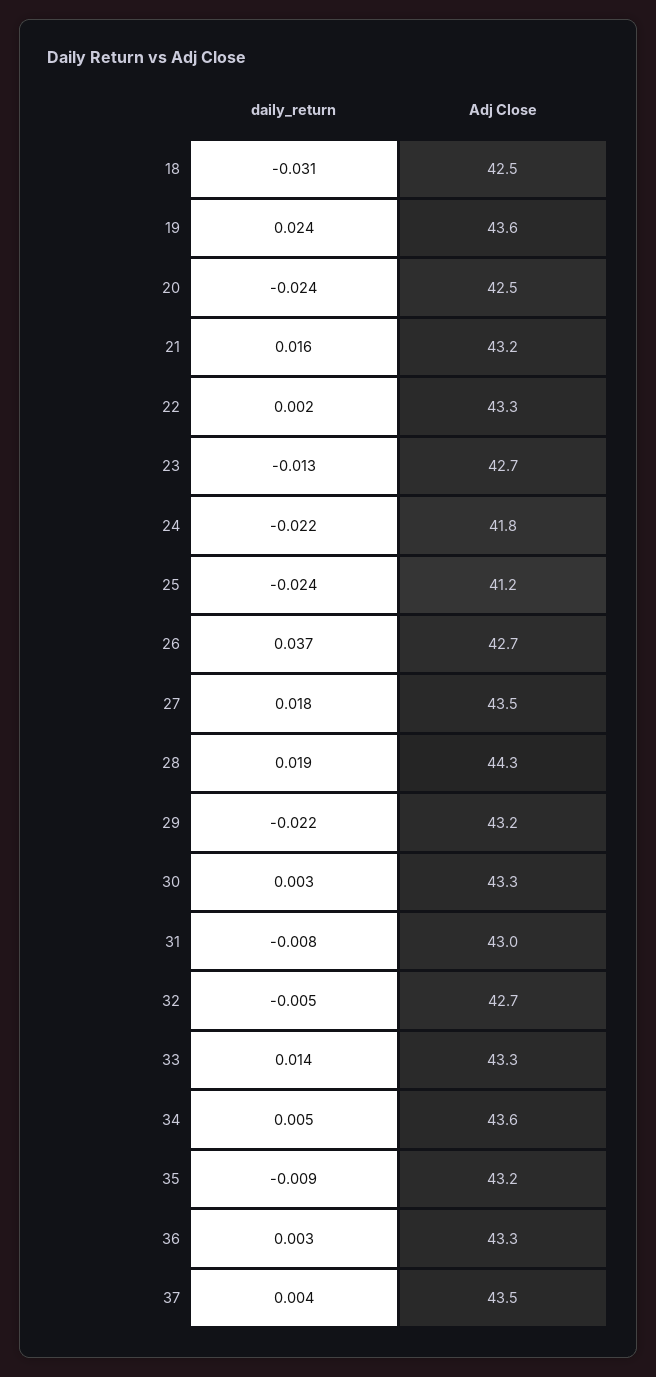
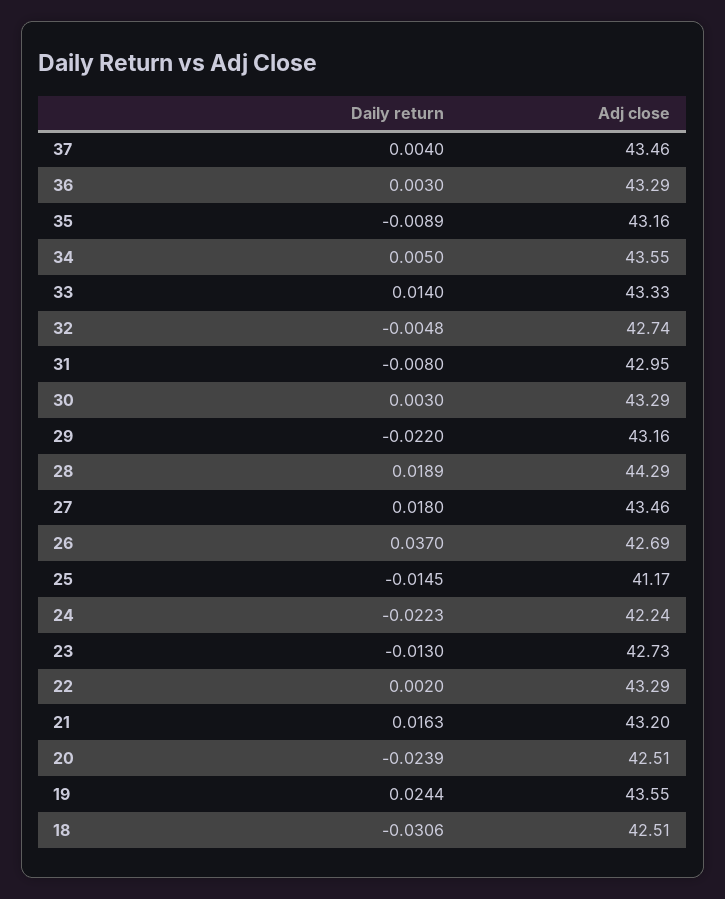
  {
    "daily_return": {
      "18": -0.0306,
      "19": 0.0244,
      "20": -0.0239,
      "21": 0.0163,
      "22": 0.002,
      "23": -0.013,
      "24": -0.0223,
-     "25": -0.024,
+     "25": -0.0145,
      "26": 0.037,
      "27": 0.018,
      "28": 0.0189,
      "29": -0.022,
      "30": 0.003,
      "31": -0.008,
      "32": -0.0048,
      "33": 0.014,
      "34": 0.005,
      "35": -0.0089,
      "36": 0.003,
      "37": 0.004
    },
    "Adj Close": {
      "18": 42.51,
      "19": 43.55,
      "20": 42.51,
      "21": 43.2,
      "22": 43.29,
      "23": 42.73,
-     "24": 41.8,
+     "24": 42.24,
      "25": 41.17,
      "26": 42.69,
      "27": 43.46,
      "28": 44.29,
      "29": 43.16,
      "30": 43.29,
      "31": 42.95,
      "32": 42.74,
      "33": 43.33,
      "34": 43.55,
      "35": 43.16,
      "36": 43.29,
      "37": 43.46
    }
  }

